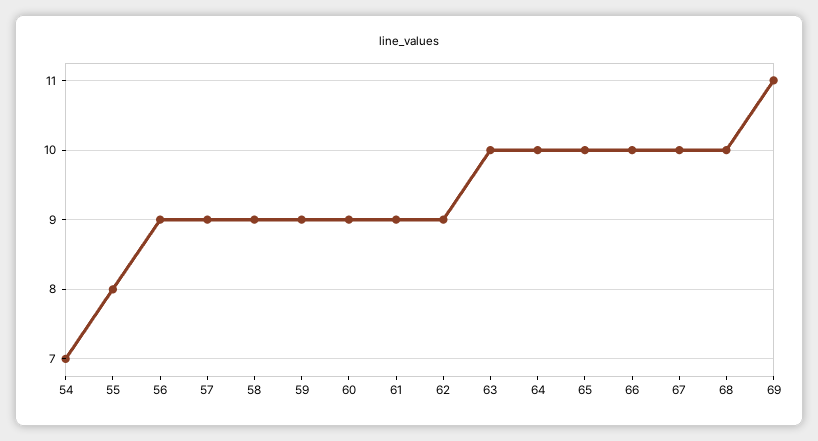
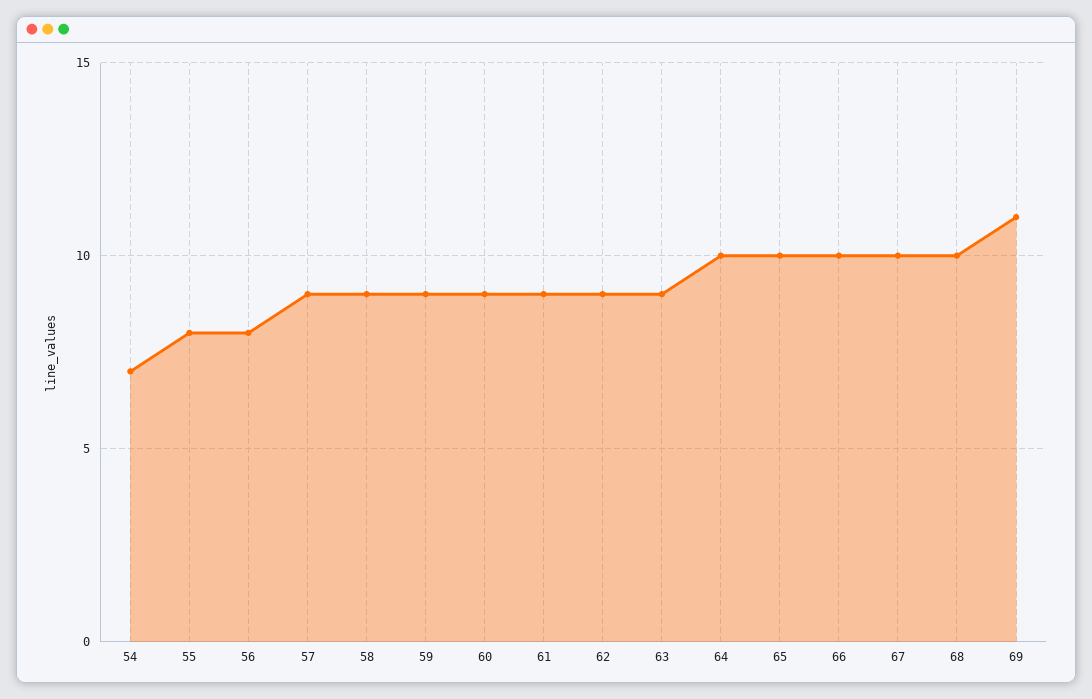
  {
    "54": 7,
    "55": 8,
-   "56": 9,
+   "56": 8,
    "57": 9,
    "58": 9,
    "59": 9,
    "60": 9,
    "61": 9,
    "62": 9,
-   "63": 10,
+   "63": 9,
    "64": 10,
    "65": 10,
    "66": 10,
    "67": 10,
    "68": 10,
    "69": 11
  }

